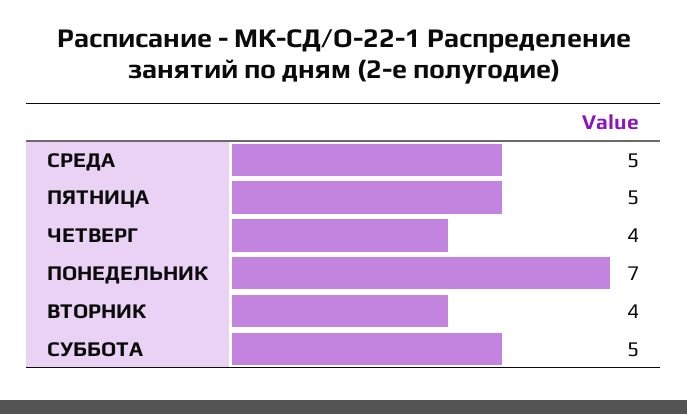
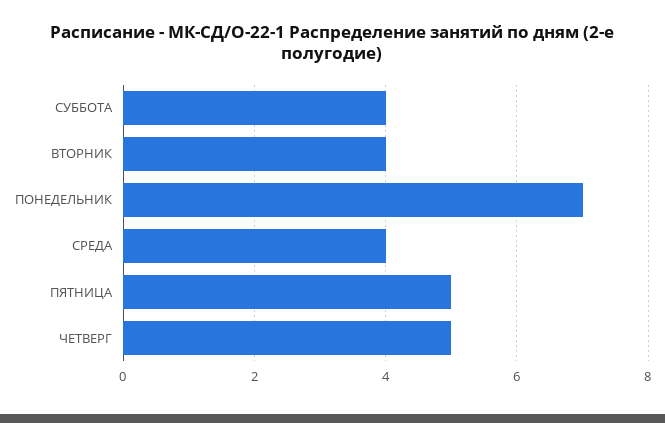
  {
-   "СРЕДА": 5,
+   "СРЕДА": 4,
    "ПЯТНИЦА": 5,
-   "ЧЕТВЕРГ": 4,
+   "ЧЕТВЕРГ": 5,
    "ПОНЕДЕЛЬНИК": 7,
    "ВТОРНИК": 4,
-   "СУББОТА": 5
+   "СУББОТА": 4
  }

